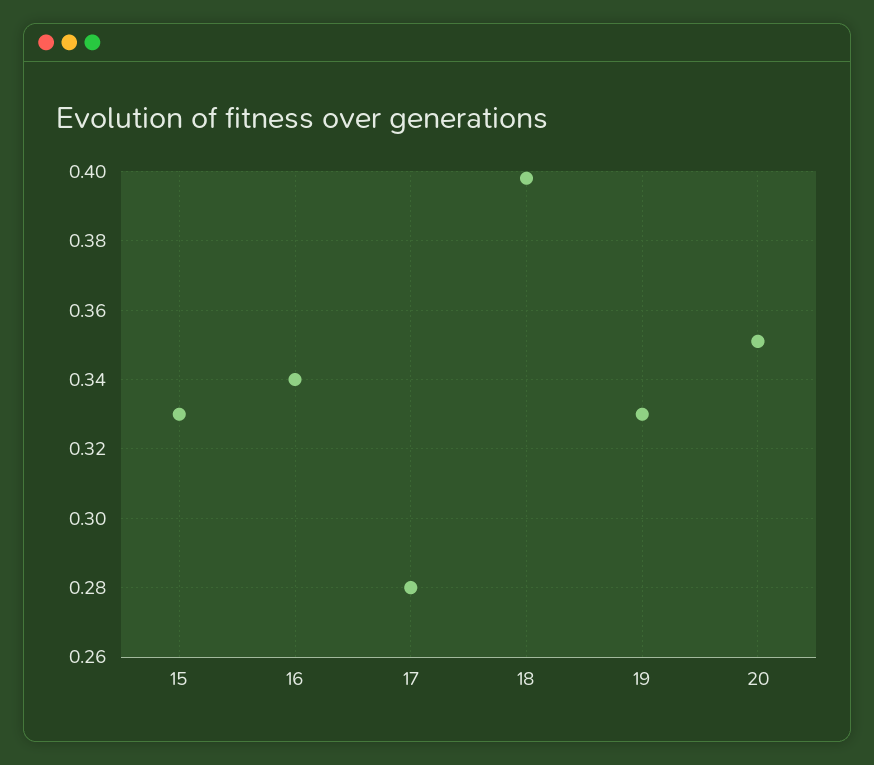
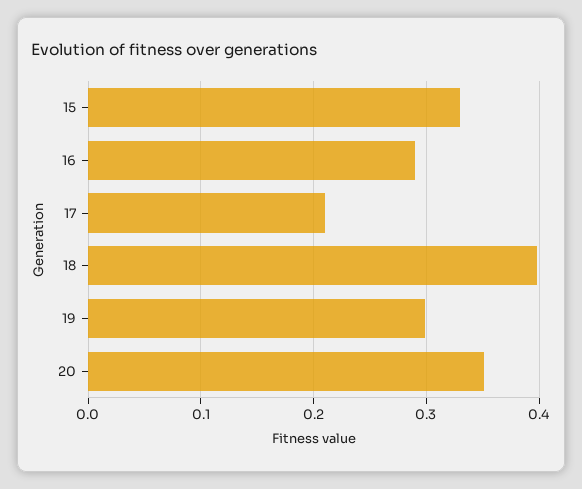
  {
    "15": 0.33,
-   "16": 0.34,
+   "16": 0.29,
-   "17": 0.28,
+   "17": 0.21,
    "18": 0.4,
-   "19": 0.33,
+   "19": 0.3,
    "20": 0.35
  }

